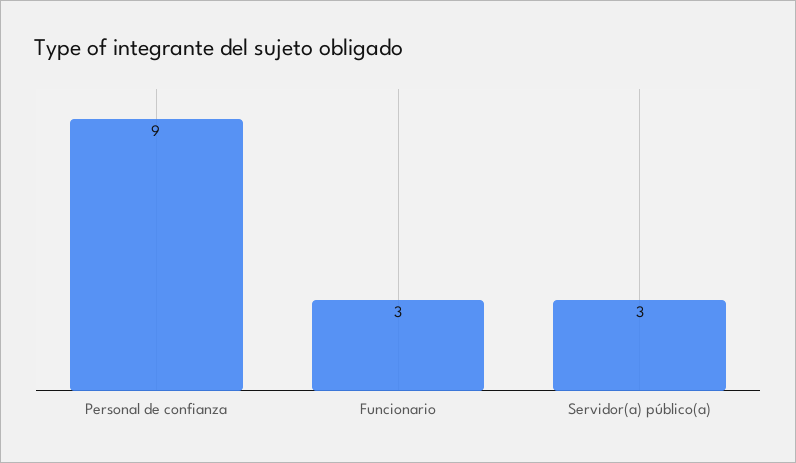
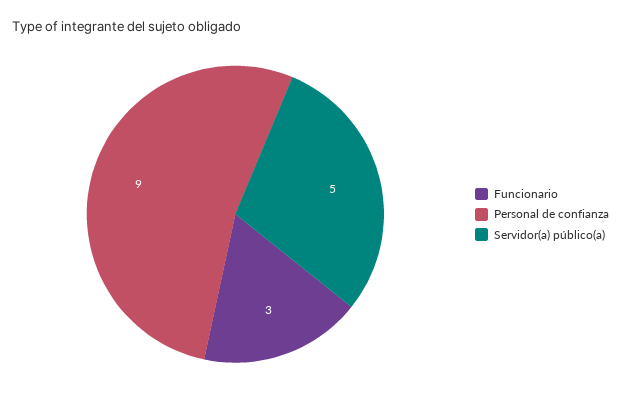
  {
    "Personal de confianza": 9,
    "Funcionario": 3,
-   "Servidor(a) público(a)": 3
+   "Servidor(a) público(a)": 5
  }

